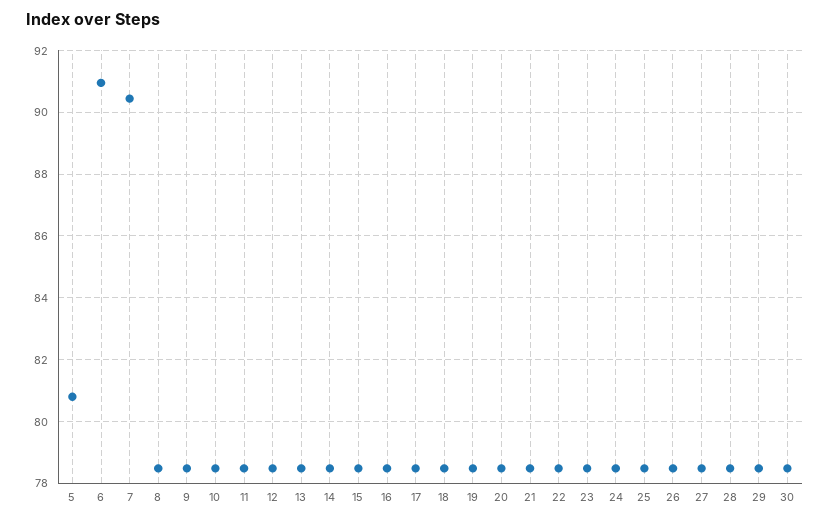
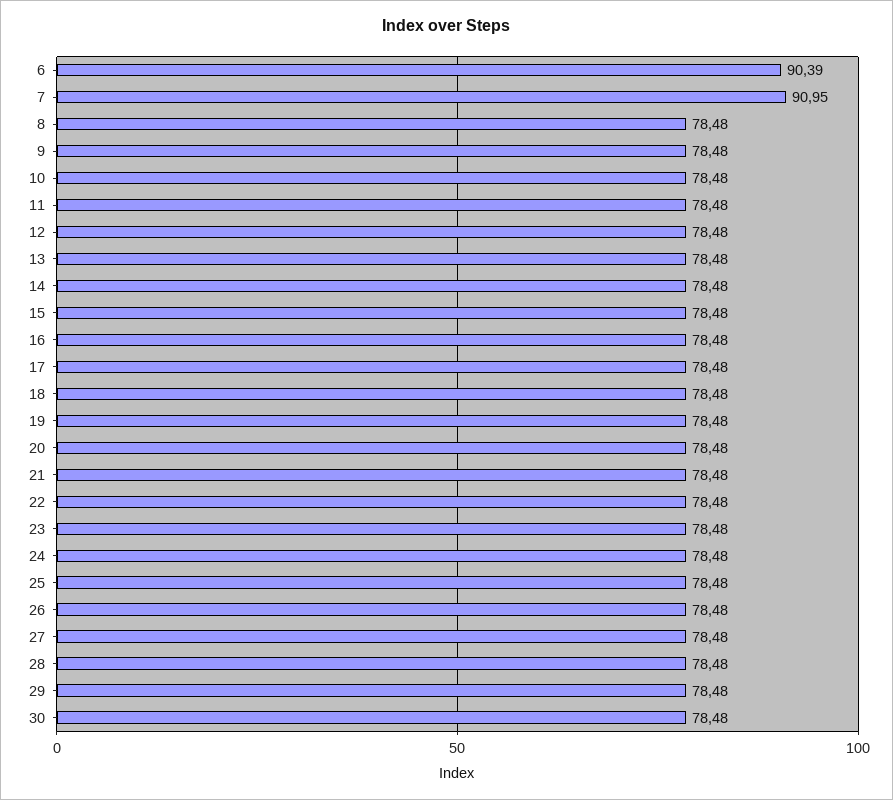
  {
-   "5": 80.8,
-   "6": 91,
+   "6": 90.39,
-   "7": 90.4,
+   "7": 90.95,
    "8": 78.48,
    "9": 78.48,
    "10": 78.48,
    "11": 78.48,
    "12": 78.48,
    "13": 78.48,
    "14": 78.48,
    "15": 78.48,
    "16": 78.48,
    "17": 78.48,
    "18": 78.48,
    "19": 78.48,
    "20": 78.48,
    "21": 78.48,
    "22": 78.48,
    "23": 78.48,
    "24": 78.48,
    "25": 78.48,
    "26": 78.48,
    "27": 78.48,
    "28": 78.48,
    "29": 78.48,
    "30": 78.48
  }

